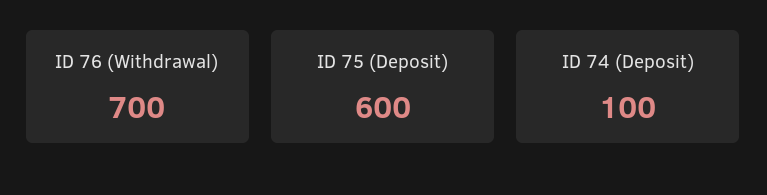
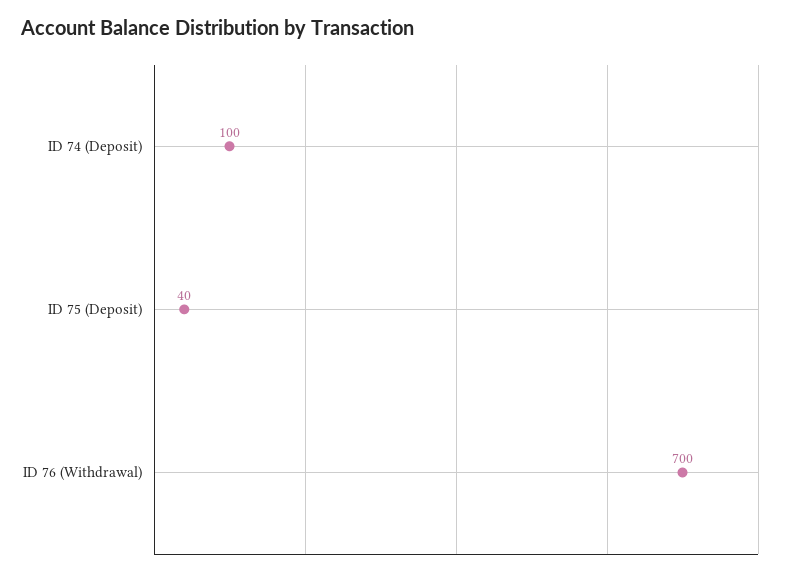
  {
    "ID 76 (Withdrawal)": 700,
-   "ID 75 (Deposit)": 600,
+   "ID 75 (Deposit)": 40,
    "ID 74 (Deposit)": 100
  }

